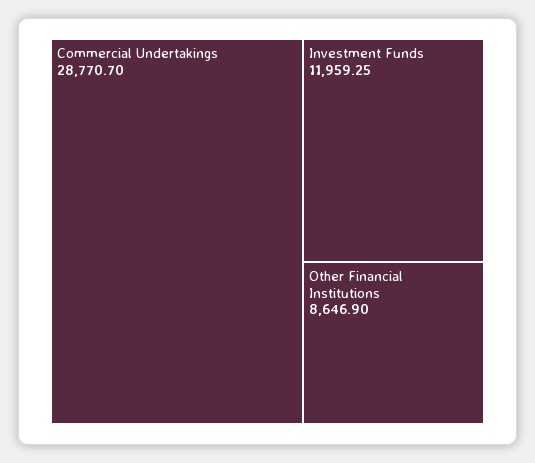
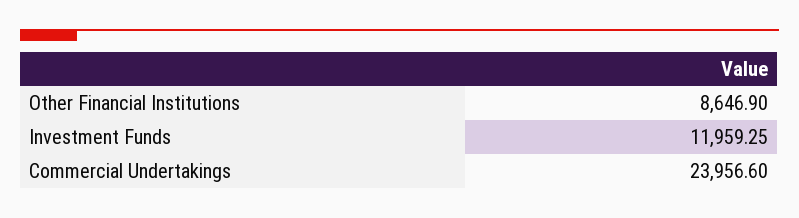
  {
-   "Commercial Undertakings": 28770.7,
+   "Commercial Undertakings": 23956.6,
    "Investment Funds": 11959.25,
    "Other Financial Institutions": 8646.9
  }

